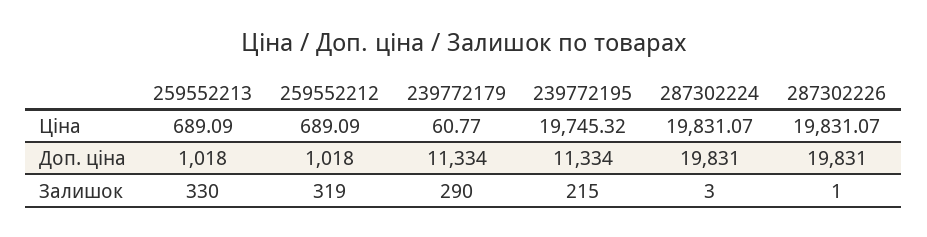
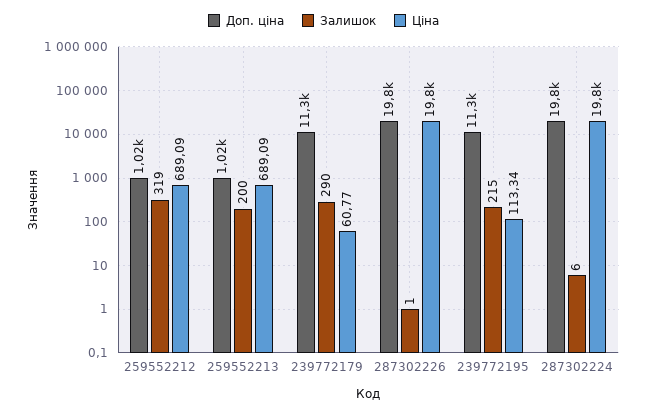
  {
    "Ціна": {
      "259552213": 689.09,
      "259552212": 689.09,
      "239772179": 60.77,
-     "239772195": 19745.32,
+     "239772195": 113.34,
      "287302224": 19831.07,
      "287302226": 19831.07
    },
    "Доп. ціна": {
      "259552213": 1018,
      "259552212": 1018,
      "239772179": 11334,
      "239772195": 11334,
      "287302224": 19831,
      "287302226": 19831
    },
    "Залишок": {
-     "259552213": 330,
+     "259552213": 200,
      "259552212": 319,
      "239772179": 290,
      "239772195": 215,
-     "287302224": 3,
+     "287302224": 6,
      "287302226": 1
    }
  }

